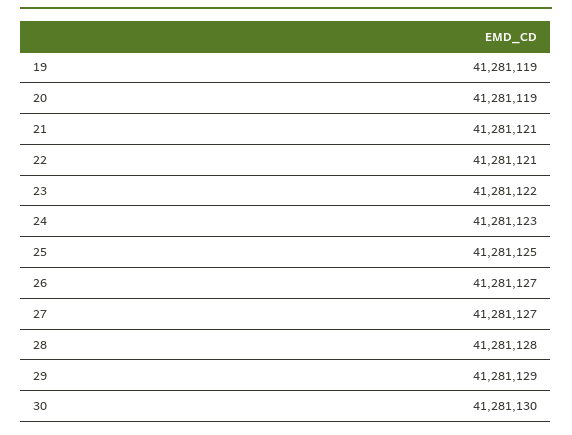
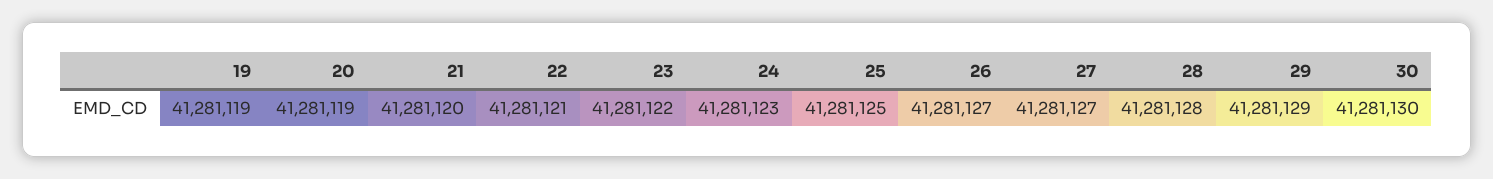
  {
    "19": 41281119,
    "20": 41281119,
-   "21": 41281121,
+   "21": 41281120,
    "22": 41281121,
    "23": 41281122,
    "24": 41281123,
    "25": 41281125,
    "26": 41281127,
    "27": 41281127,
    "28": 41281128,
    "29": 41281129,
    "30": 41281130
  }

